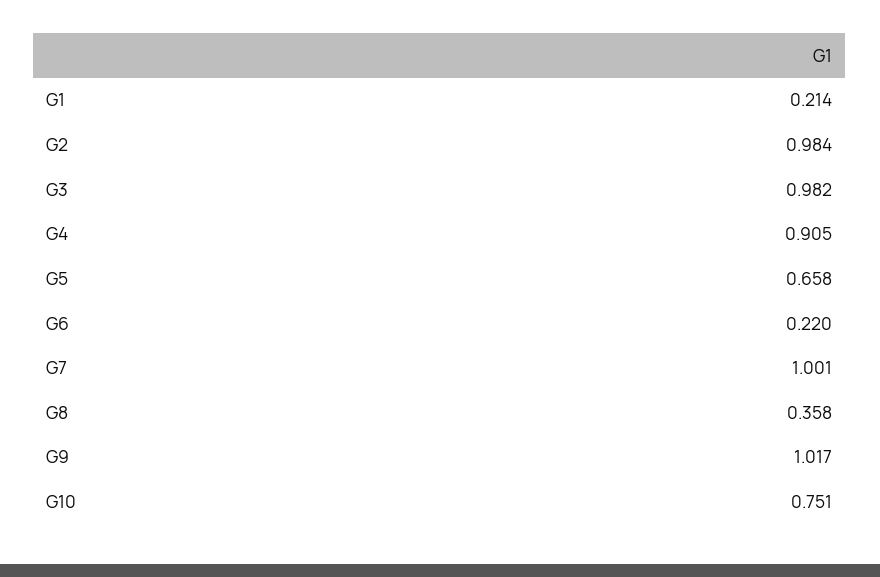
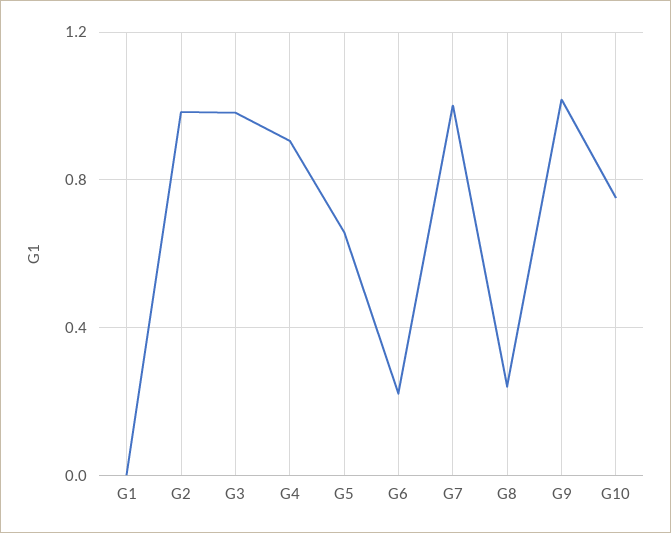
  {
-   "G1": 0.214,
+   "G1": 0,
    "G2": 0.984,
    "G3": 0.982,
    "G4": 0.905,
    "G5": 0.658,
    "G6": 0.22,
    "G7": 1.001,
-   "G8": 0.358,
+   "G8": 0.25,
    "G9": 1.017,
    "G10": 0.751
  }

